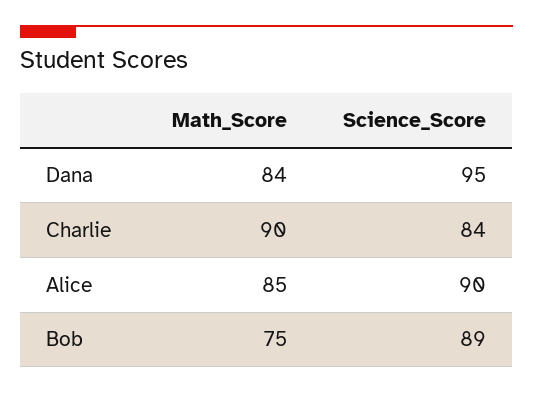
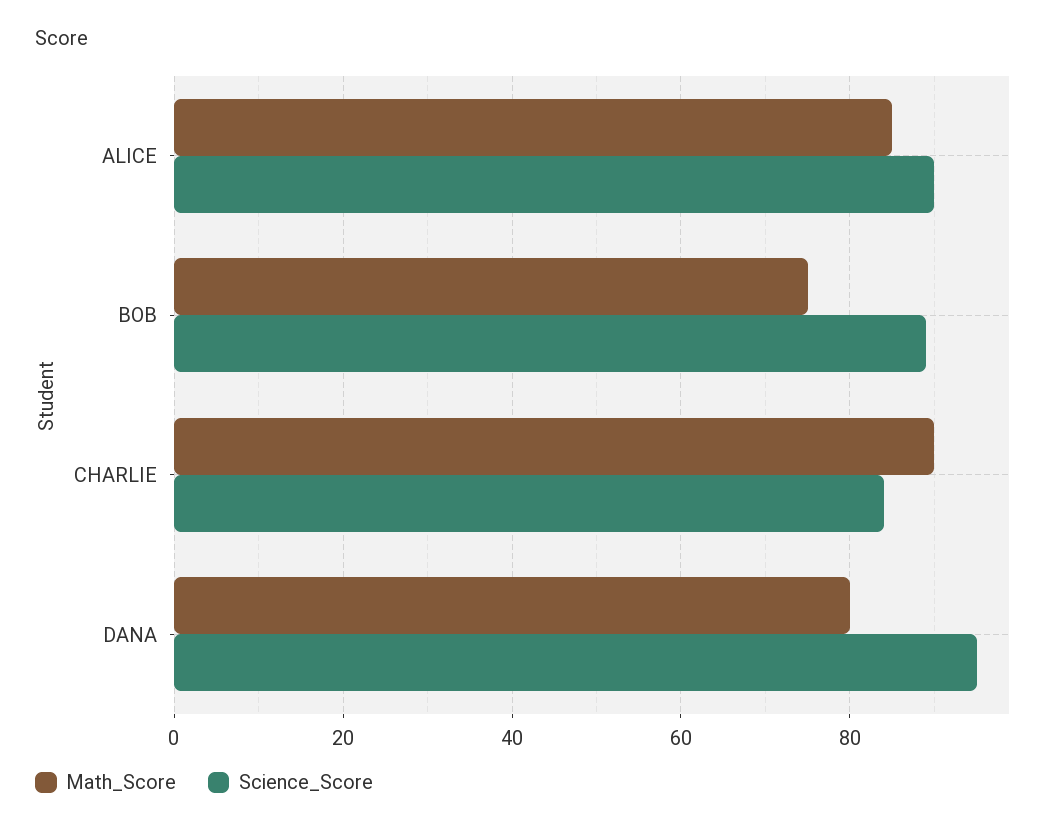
  {
    "Math_Score": {
-     "Dana": 84,
+     "Dana": 80,
      "Charlie": 90,
      "Alice": 85,
      "Bob": 75
    },
    "Science_Score": {
      "Dana": 95,
      "Charlie": 84,
      "Alice": 90,
      "Bob": 89
    }
  }

